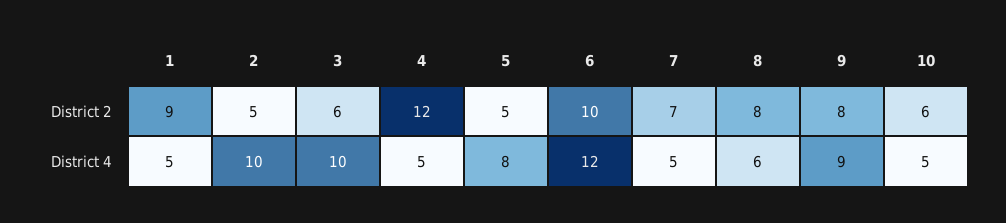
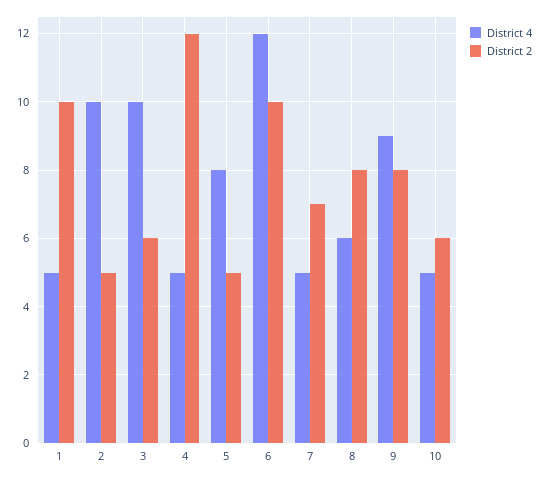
  {
    "District 2": {
-     "1": 9,
+     "1": 10,
      "2": 5,
      "3": 6,
      "4": 12,
      "5": 5,
      "6": 10,
      "7": 7,
      "8": 8,
      "9": 8,
      "10": 6
    },
    "District 4": {
      "1": 5,
      "2": 10,
      "3": 10,
      "4": 5,
      "5": 8,
      "6": 12,
      "7": 5,
      "8": 6,
      "9": 9,
      "10": 5
    }
  }

